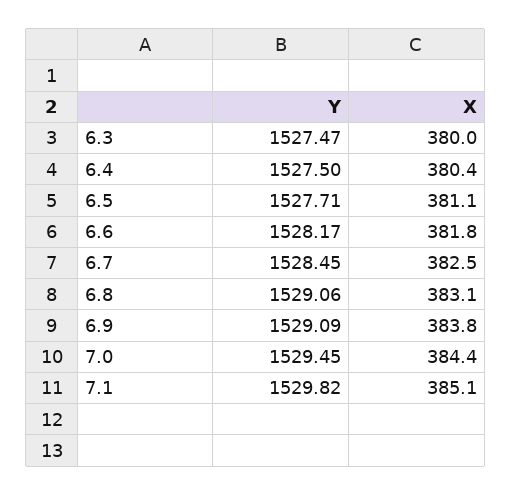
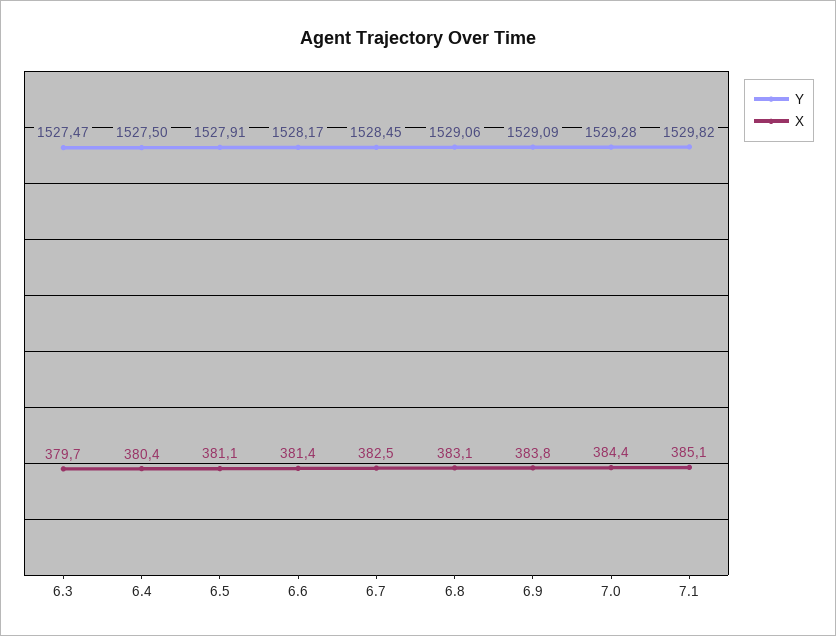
  {
    "Y": {
      "6.3": 1527.47,
      "6.4": 1527.5,
-     "6.5": 1527.71,
+     "6.5": 1527.91,
      "6.6": 1528.17,
      "6.7": 1528.45,
      "6.8": 1529.06,
      "6.9": 1529.09,
-     "7.0": 1529.45,
+     "7.0": 1529.28,
      "7.1": 1529.82
    },
    "X": {
-     "6.3": 380,
+     "6.3": 379.7,
      "6.4": 380.4,
      "6.5": 381.1,
-     "6.6": 381.8,
+     "6.6": 381.4,
      "6.7": 382.5,
      "6.8": 383.1,
      "6.9": 383.8,
      "7.0": 384.4,
      "7.1": 385.1
    }
  }

